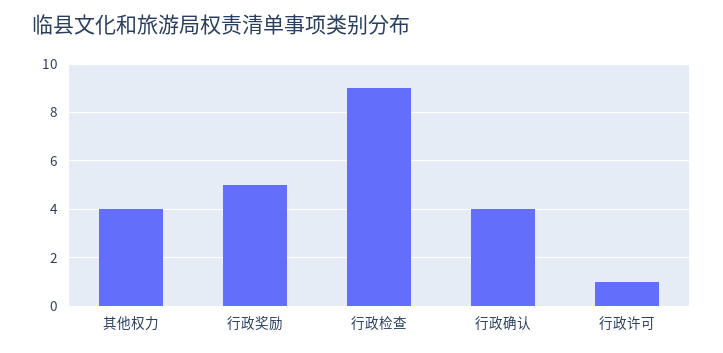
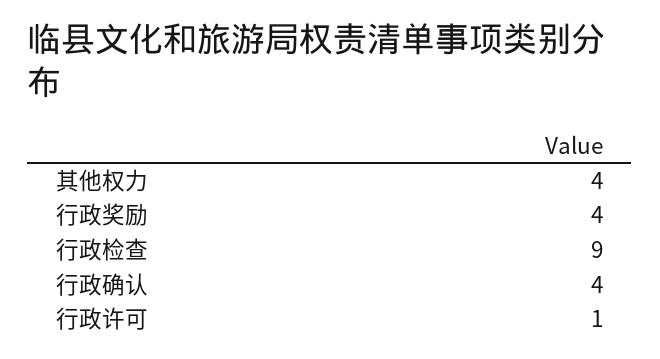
  {
    "其他权力": 4,
-   "行政奖励": 5,
+   "行政奖励": 4,
    "行政检查": 9,
    "行政确认": 4,
    "行政许可": 1
  }

